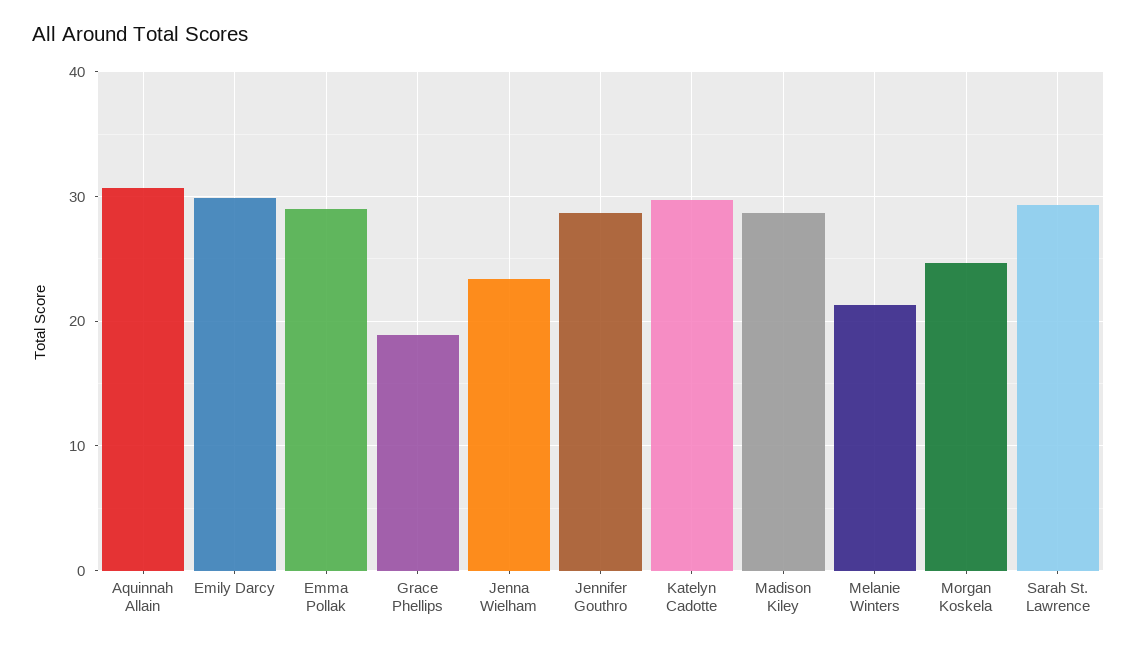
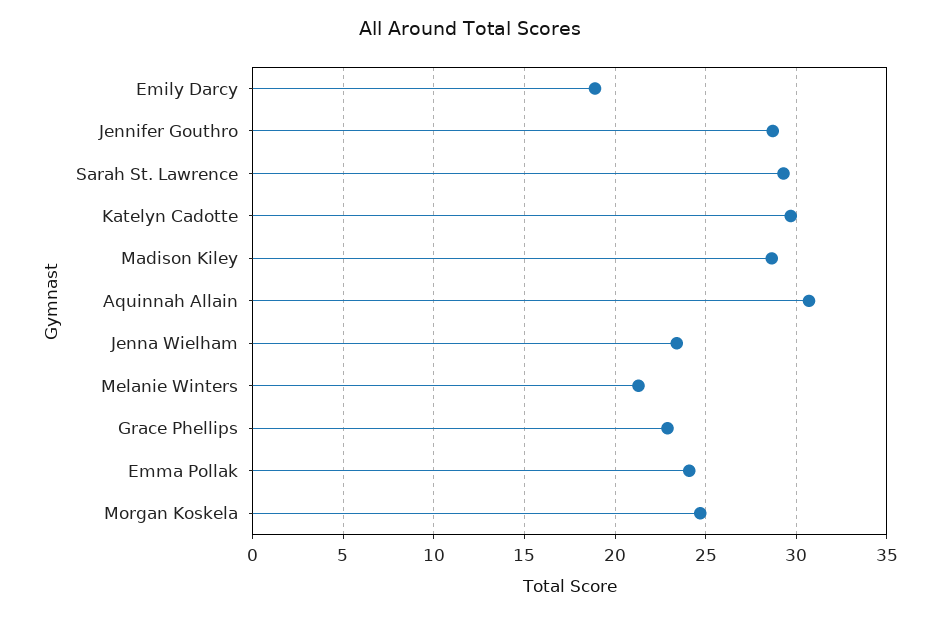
  {
    "Aquinnah Allain": 30.5,
-   "Emily Darcy": 30,
+   "Emily Darcy": 19,
-   "Emma Pollak": 29,
+   "Emma Pollak": 24,
-   "Grace Phellips": 19,
+   "Grace Phellips": 23,
    "Jenna Wielham": 23.5,
    "Jennifer Gouthro": 28.5,
    "Katelyn Cadotte": 29.5,
    "Madison Kiley": 28.5,
    "Melanie Winters": 21.5,
    "Morgan Koskela": 24.5,
    "Sarah St. Lawrence": 29.5
  }

